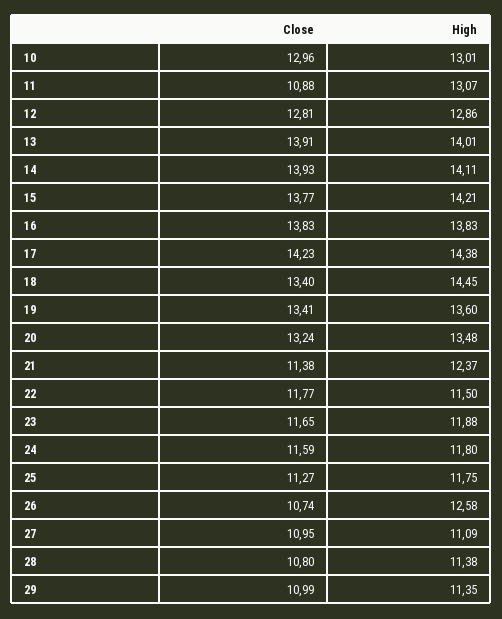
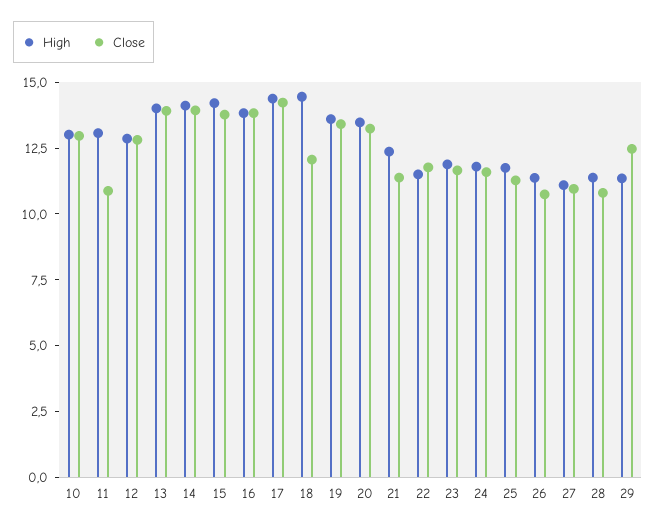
  {
    "Close": {
      "10": 12.96,
      "11": 10.88,
      "12": 12.81,
      "13": 13.91,
      "14": 13.93,
      "15": 13.77,
      "16": 13.83,
      "17": 14.23,
-     "18": 13.4,
+     "18": 12,
      "19": 13.41,
      "20": 13.24,
      "21": 11.38,
      "22": 11.77,
      "23": 11.65,
      "24": 11.59,
      "25": 11.27,
      "26": 10.74,
      "27": 10.95,
      "28": 10.8,
-     "29": 10.99
+     "29": 12.5
    },
    "High": {
      "10": 13.01,
      "11": 13.07,
      "12": 12.86,
      "13": 14.01,
      "14": 14.11,
      "15": 14.21,
      "16": 13.83,
      "17": 14.38,
      "18": 14.45,
      "19": 13.6,
      "20": 13.48,
      "21": 12.37,
      "22": 11.5,
      "23": 11.88,
      "24": 11.8,
      "25": 11.75,
-     "26": 12.58,
+     "26": 11.5,
      "27": 11.09,
      "28": 11.38,
      "29": 11.35
    }
  }

